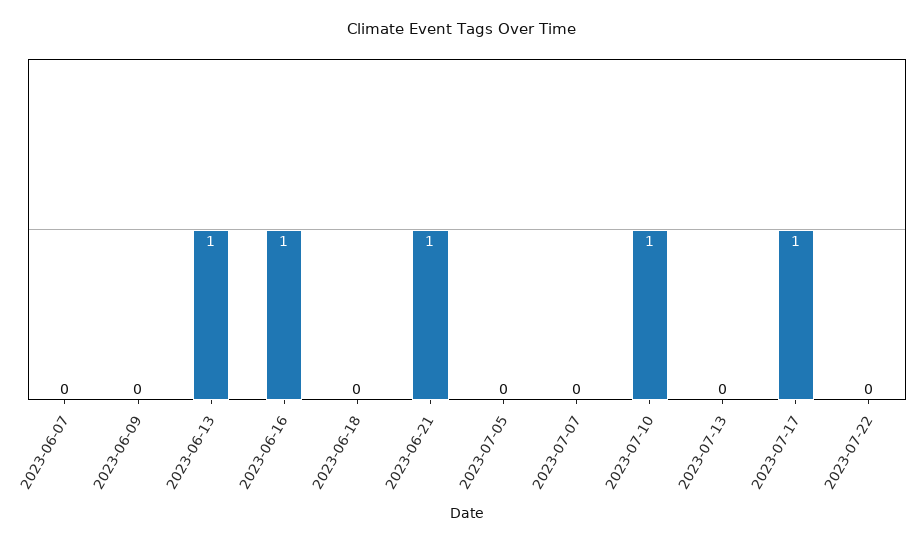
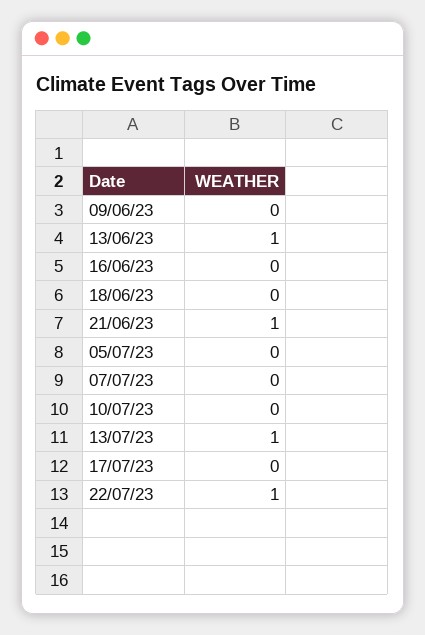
  {
-   "2023-06-07": 0,
    "2023-06-09": 0,
    "2023-06-13": 1,
-   "2023-06-16": 1,
+   "2023-06-16": 0,
    "2023-06-18": 0,
    "2023-06-21": 1,
    "2023-07-05": 0,
    "2023-07-07": 0,
-   "2023-07-10": 1,
+   "2023-07-10": 0,
-   "2023-07-13": 0,
+   "2023-07-13": 1,
-   "2023-07-17": 1,
+   "2023-07-17": 0,
-   "2023-07-22": 0
+   "2023-07-22": 1
  }

